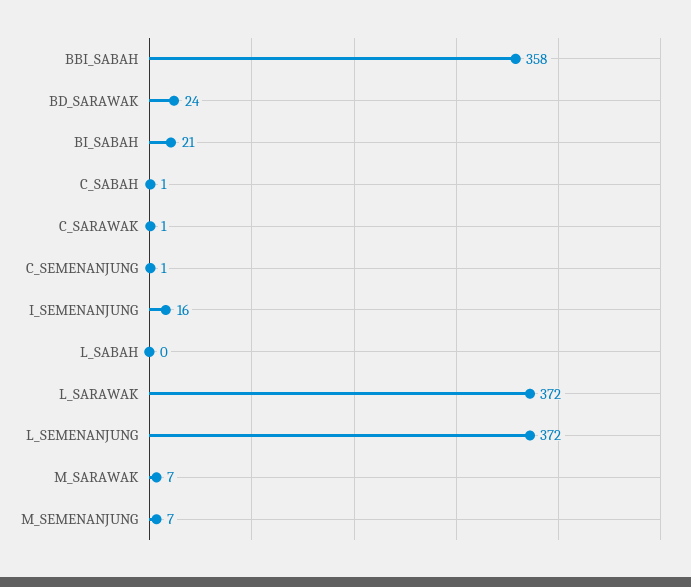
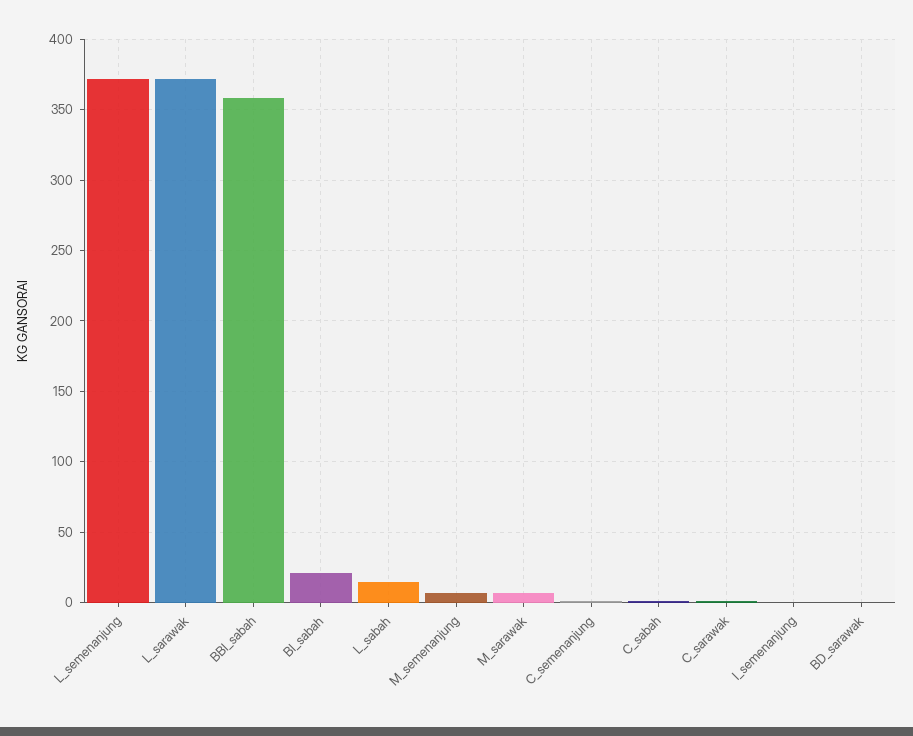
  {
    "BBI_SABAH": 358,
-   "BD_SARAWAK": 24,
+   "BD_SARAWAK": 0,
    "BI_SABAH": 21,
    "C_SABAH": 1,
    "C_SARAWAK": 1,
    "C_SEMENANJUNG": 1,
-   "I_SEMENANJUNG": 16,
+   "I_SEMENANJUNG": 0,
-   "L_SABAH": 0,
+   "L_SABAH": 15,
    "L_SARAWAK": 372,
    "L_SEMENANJUNG": 372,
    "M_SARAWAK": 7,
    "M_SEMENANJUNG": 7
  }

